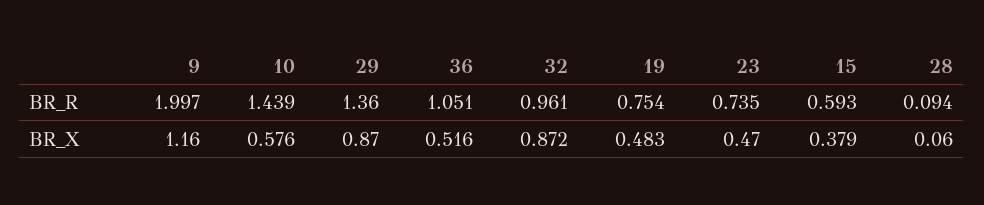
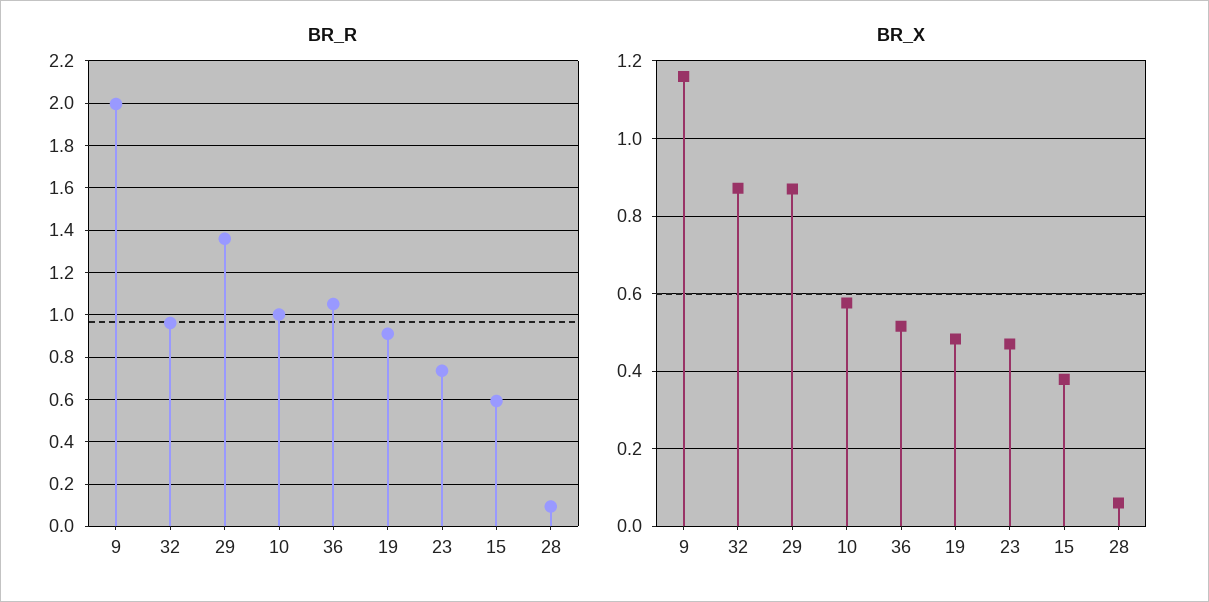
  {
    "BR_R": {
      "9": 1.997,
-     "10": 1.439,
+     "10": 1,
      "29": 1.36,
      "36": 1.051,
      "32": 0.961,
-     "19": 0.754,
+     "19": 0.9,
      "23": 0.735,
      "15": 0.593,
      "28": 0.094
    },
    "BR_X": {
      "9": 1.16,
      "10": 0.576,
      "29": 0.87,
      "36": 0.516,
      "32": 0.872,
      "19": 0.483,
      "23": 0.47,
      "15": 0.379,
      "28": 0.06
    }
  }

